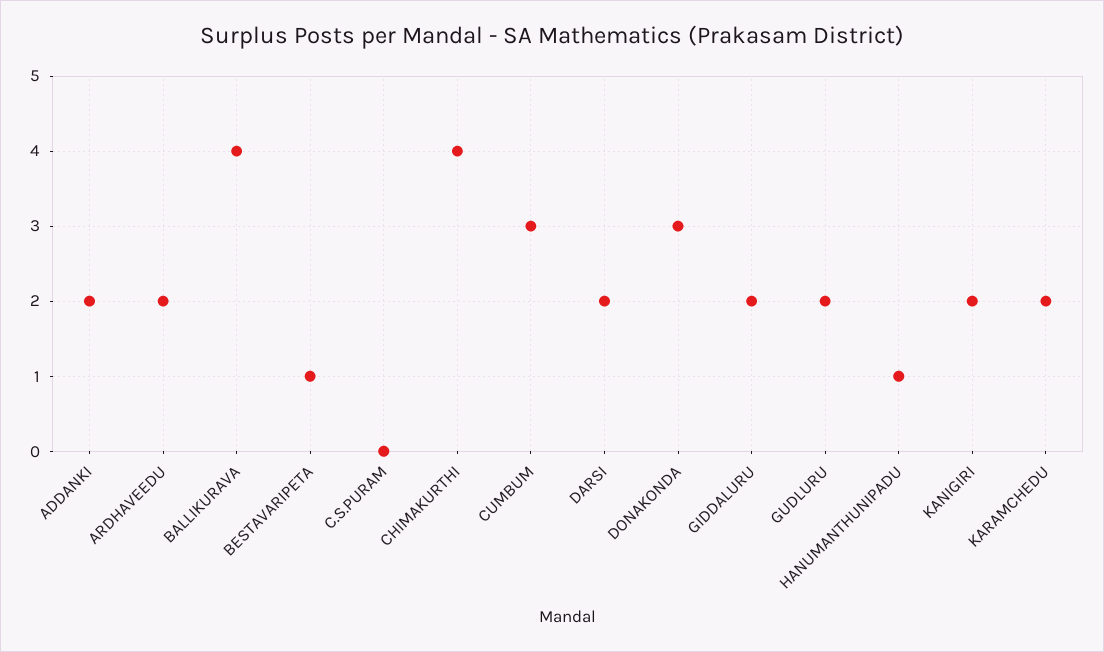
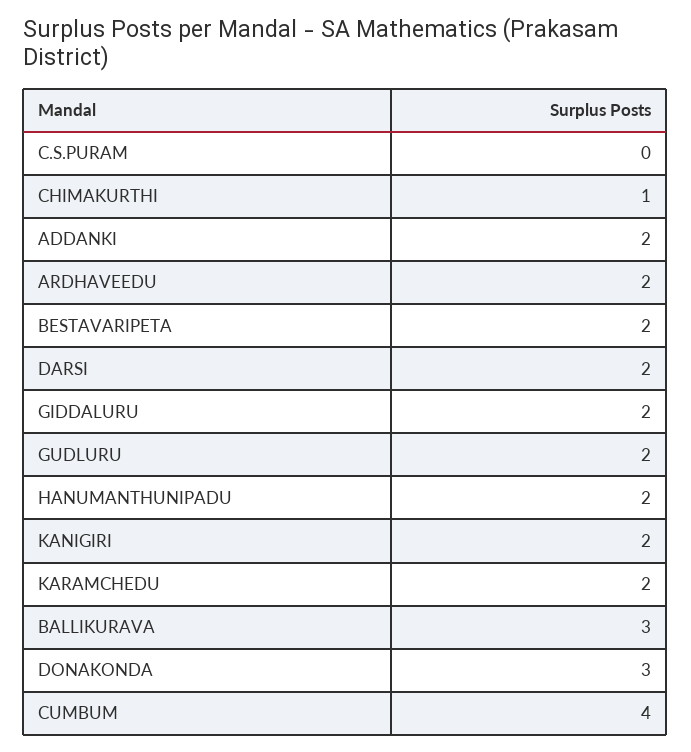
  {
    "ADDANKI": 2,
    "ARDHAVEEDU": 2,
-   "BALLIKURAVA": 4,
+   "BALLIKURAVA": 3,
-   "BESTAVARIPETA": 1,
+   "BESTAVARIPETA": 2,
    "C.S.PURAM": 0,
-   "CHIMAKURTHI": 4,
+   "CHIMAKURTHI": 1,
-   "CUMBUM": 3,
+   "CUMBUM": 4,
    "DARSI": 2,
    "DONAKONDA": 3,
    "GIDDALURU": 2,
    "GUDLURU": 2,
-   "HANUMANTHUNIPADU": 1,
+   "HANUMANTHUNIPADU": 2,
    "KANIGIRI": 2,
    "KARAMCHEDU": 2
  }

